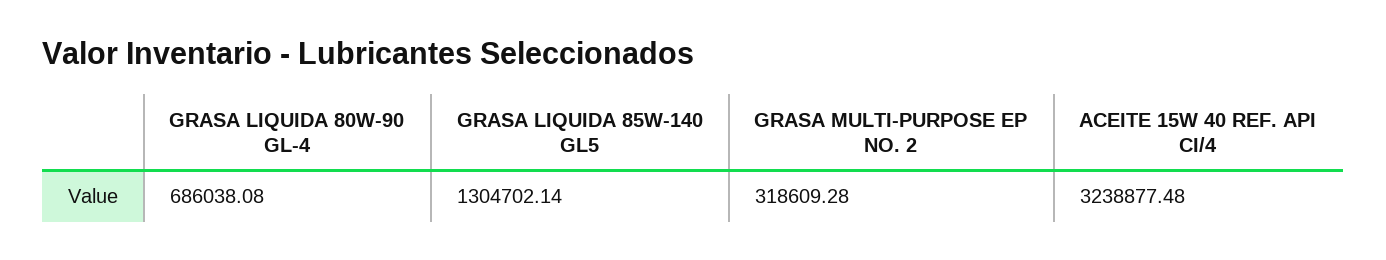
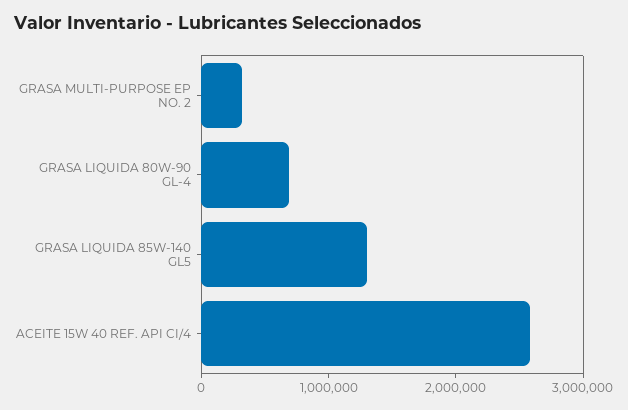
  {
    "GRASA LIQUIDA 80W-90 GL-4": 686038.08,
    "GRASA LIQUIDA 85W-140 GL5": 1304702.14,
    "GRASA MULTI-PURPOSE EP NO. 2": 318609.28,
-   "ACEITE 15W 40 REF. API CI/4": 3238877.48
+   "ACEITE 15W 40 REF. API CI/4": 2600000
  }

